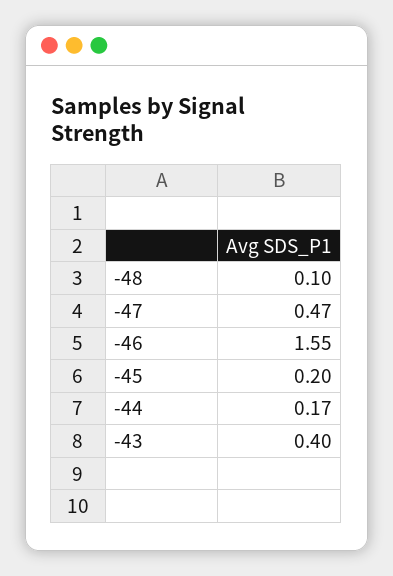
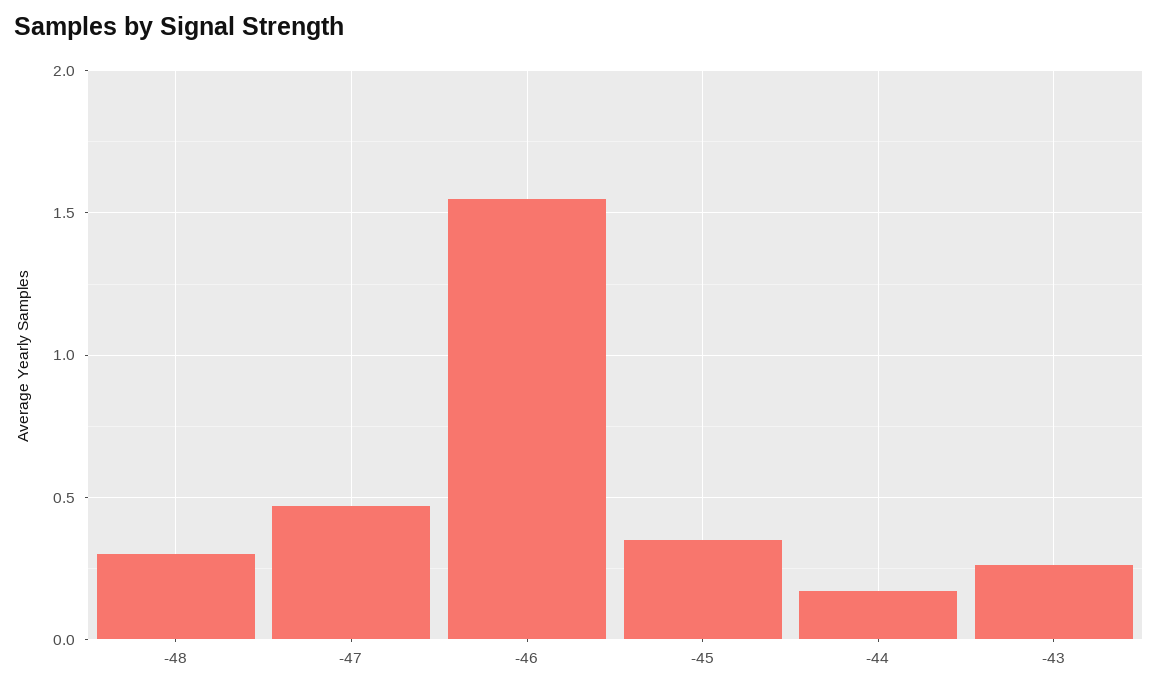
  {
-   "-48": 0.1,
+   "-48": 0.3,
    "-47": 0.47,
    "-46": 1.55,
-   "-45": 0.2,
+   "-45": 0.35,
    "-44": 0.17,
-   "-43": 0.4
+   "-43": 0.25
  }

